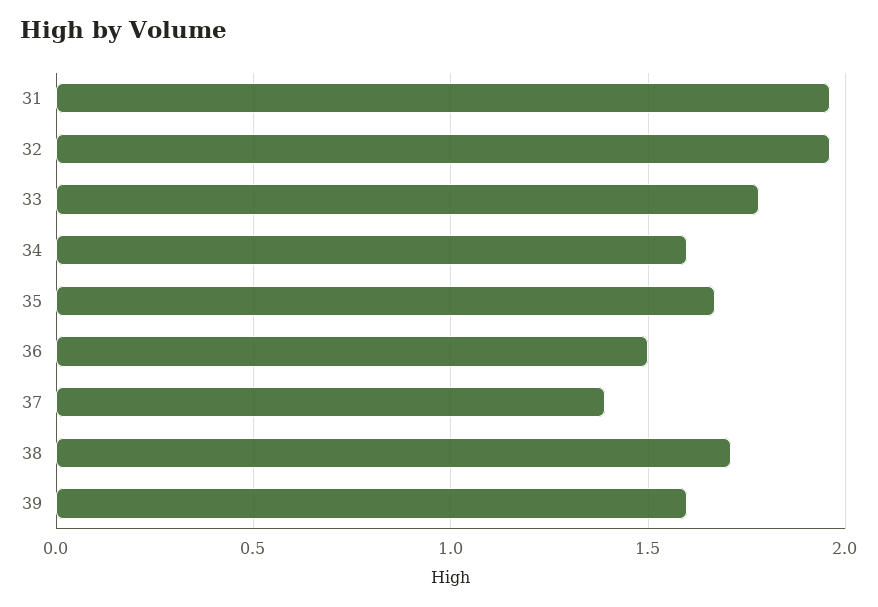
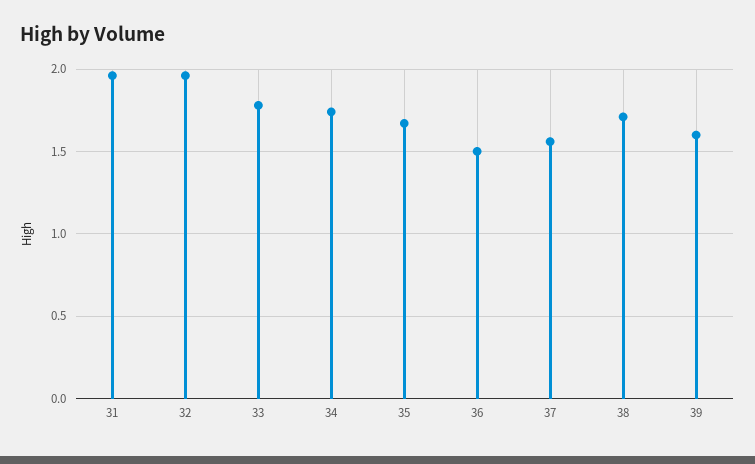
  {
    "31": 1.95,
    "32": 1.95,
    "33": 1.8,
-   "34": 1.6,
+   "34": 1.75,
    "35": 1.65,
    "36": 1.5,
-   "37": 1.4,
+   "37": 1.55,
    "38": 1.7,
    "39": 1.6
  }

